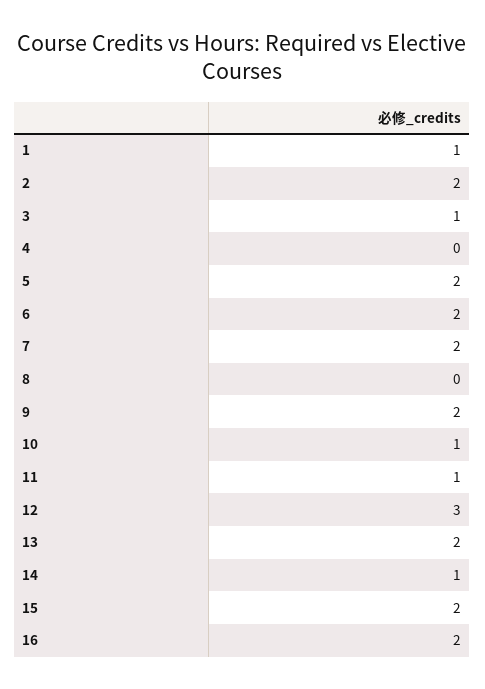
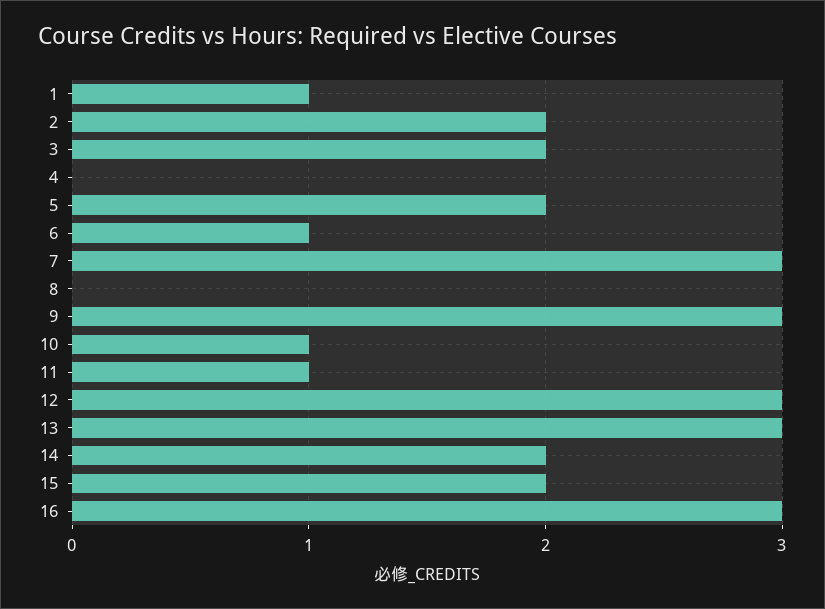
  {
    "1": 1,
    "2": 2,
-   "3": 1,
+   "3": 2,
    "4": 0,
    "5": 2,
-   "6": 2,
+   "6": 1,
-   "7": 2,
+   "7": 3,
    "8": 0,
-   "9": 2,
+   "9": 3,
    "10": 1,
    "11": 1,
    "12": 3,
-   "13": 2,
+   "13": 3,
-   "14": 1,
+   "14": 2,
    "15": 2,
-   "16": 2
+   "16": 3
  }

